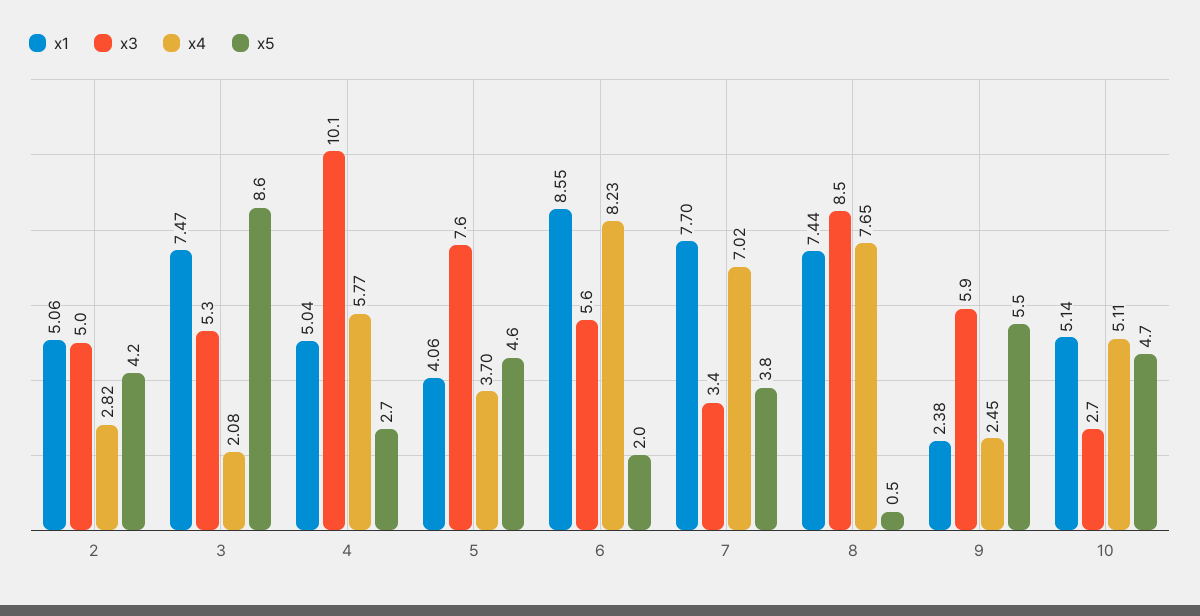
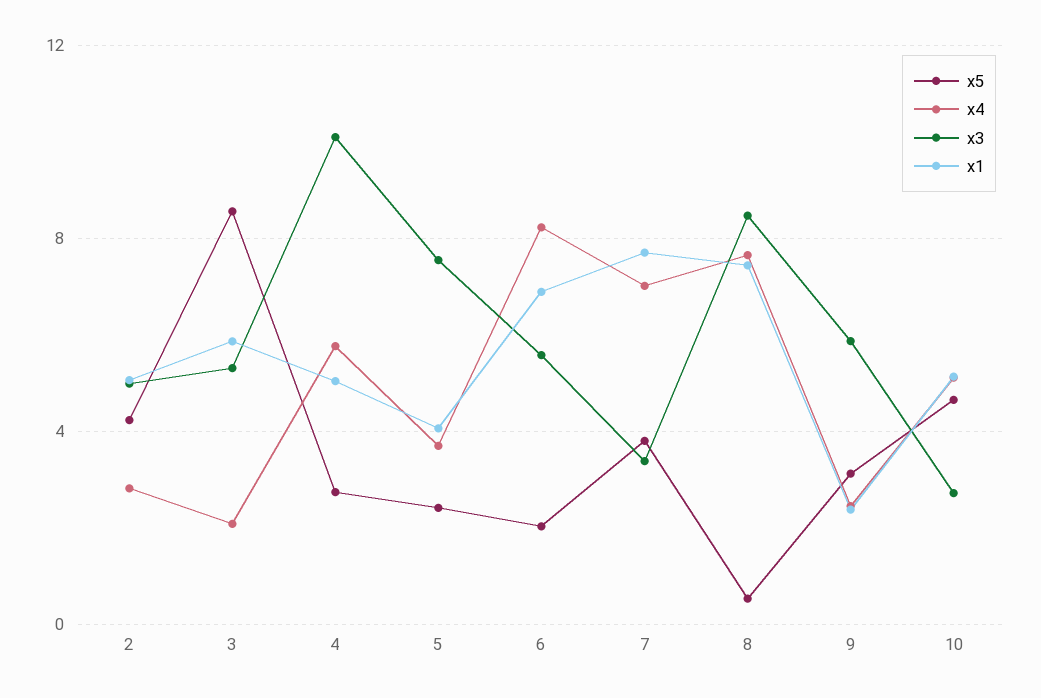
  {
    "x1": {
      "2": 5.06,
-     "3": 7.47,
+     "3": 6,
      "4": 5.04,
      "5": 4.06,
-     "6": 8.55,
+     "6": 7,
      "7": 7.7,
      "8": 7.44,
      "9": 2.38,
      "10": 5.14
    },
    "x3": {
      "2": 5,
      "3": 5.3,
      "4": 10.1,
      "5": 7.6,
      "6": 5.6,
      "7": 3.4,
      "8": 8.5,
      "9": 5.9,
      "10": 2.7
    },
    "x4": {
      "2": 2.82,
      "3": 2.08,
      "4": 5.77,
      "5": 3.7,
      "6": 8.23,
      "7": 7.02,
      "8": 7.65,
      "9": 2.45,
      "10": 5.11
    },
    "x5": {
      "2": 4.2,
      "3": 8.6,
      "4": 2.7,
-     "5": 4.6,
+     "5": 2.5,
      "6": 2,
      "7": 3.8,
      "8": 0.5,
-     "9": 5.5,
+     "9": 3,
      "10": 4.7
    }
  }

